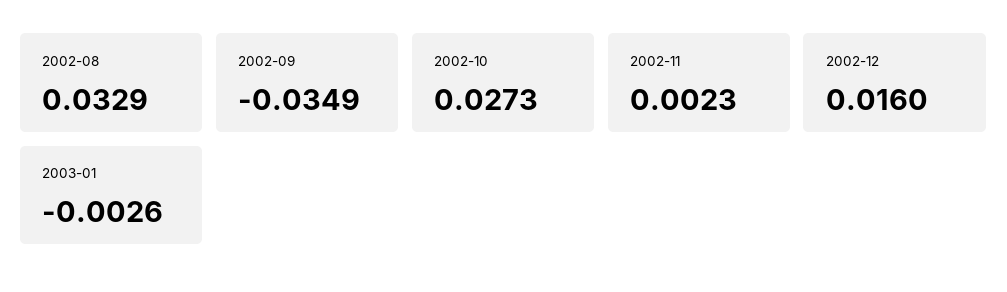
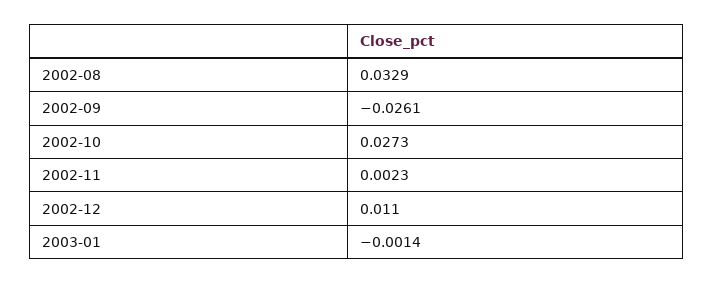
  {
    "2002-08": 0.0329,
-   "2002-09": -0.0349,
+   "2002-09": -0.0261,
    "2002-10": 0.0273,
    "2002-11": 0.0023,
-   "2002-12": 0.016,
+   "2002-12": 0.011,
-   "2003-01": -0.0026
+   "2003-01": -0.0014
  }

